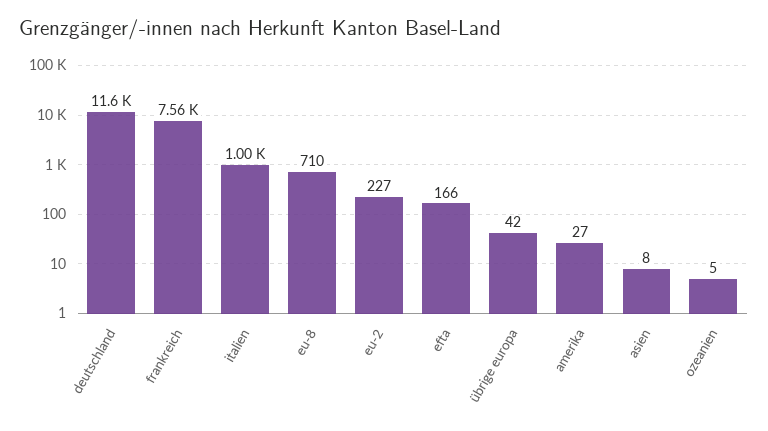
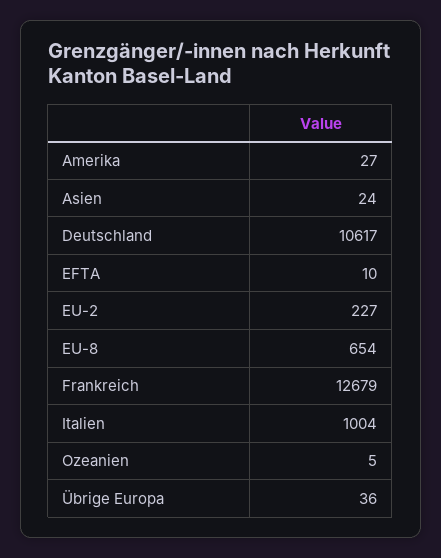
  {
-   "deutschland": 11600,
+   "deutschland": 10617,
-   "frankreich": 7560,
+   "frankreich": 12679,
    "italien": 1004,
-   "eu-8": 710,
+   "eu-8": 654,
    "eu-2": 227,
-   "efta": 166,
+   "efta": 10,
-   "übrige europa": 42,
+   "übrige europa": 36,
    "amerika": 27,
-   "asien": 8,
+   "asien": 24,
    "ozeanien": 5
  }

